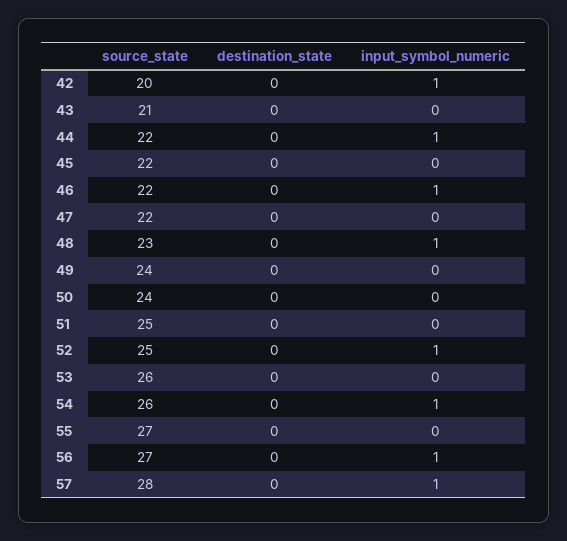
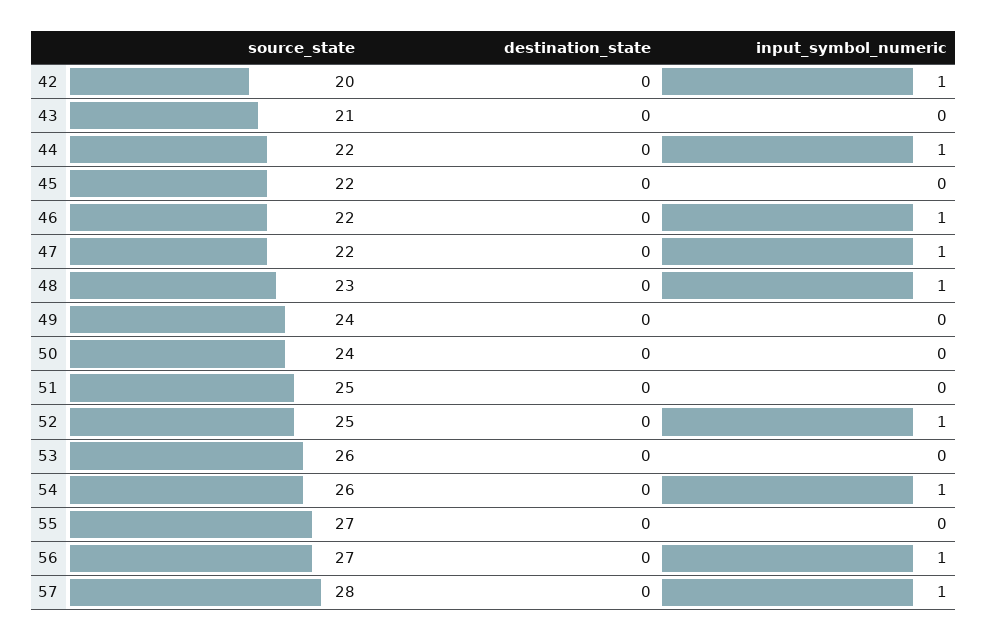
  {
    "source_state": {
      "42": 20,
      "43": 21,
      "44": 22,
      "45": 22,
      "46": 22,
      "47": 22,
      "48": 23,
      "49": 24,
      "50": 24,
      "51": 25,
      "52": 25,
      "53": 26,
      "54": 26,
      "55": 27,
      "56": 27,
      "57": 28
    },
    "destination_state": {
      "42": 0,
      "43": 0,
      "44": 0,
      "45": 0,
      "46": 0,
      "47": 0,
      "48": 0,
      "49": 0,
      "50": 0,
      "51": 0,
      "52": 0,
      "53": 0,
      "54": 0,
      "55": 0,
      "56": 0,
      "57": 0
    },
    "input_symbol_numeric": {
      "42": 1,
      "43": 0,
      "44": 1,
      "45": 0,
      "46": 1,
-     "47": 0,
+     "47": 1,
      "48": 1,
      "49": 0,
      "50": 0,
      "51": 0,
      "52": 1,
      "53": 0,
      "54": 1,
      "55": 0,
      "56": 1,
      "57": 1
    }
  }

